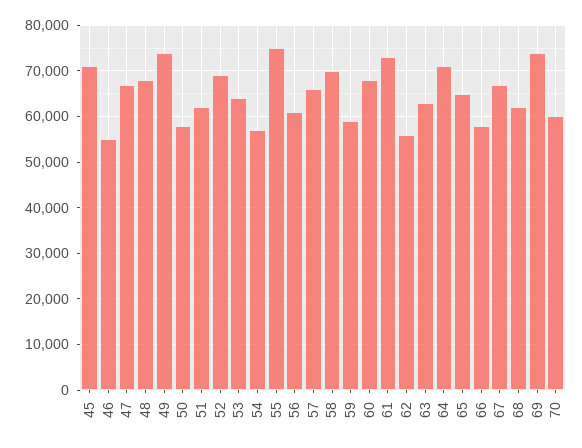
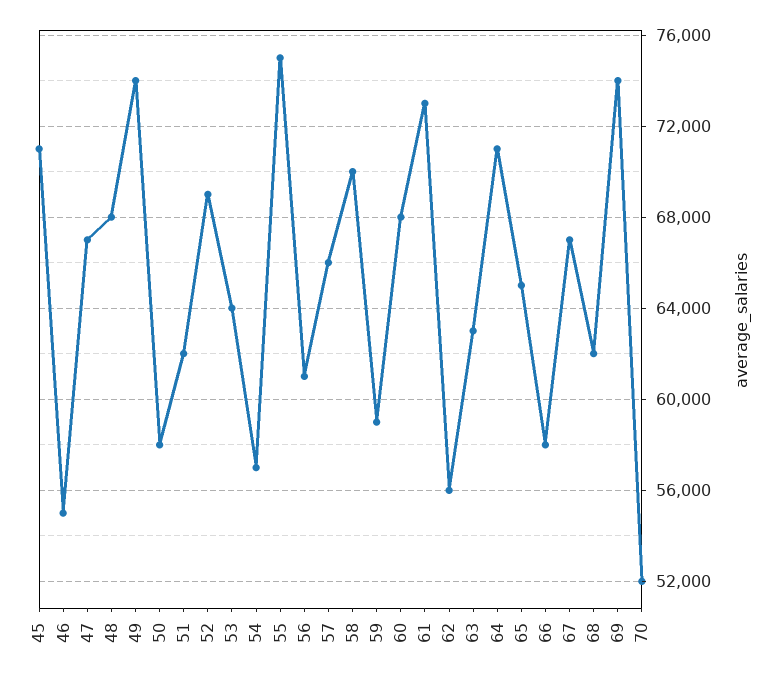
  {
    "45": 71000,
    "46": 55000,
    "47": 67000,
    "48": 68000,
    "49": 74000,
    "50": 58000,
    "51": 62000,
    "52": 69000,
    "53": 64000,
    "54": 57000,
    "55": 75000,
    "56": 61000,
    "57": 66000,
    "58": 70000,
    "59": 59000,
    "60": 68000,
    "61": 73000,
    "62": 56000,
    "63": 63000,
    "64": 71000,
    "65": 65000,
    "66": 58000,
    "67": 67000,
    "68": 62000,
    "69": 74000,
-   "70": 60000
+   "70": 52000
  }

